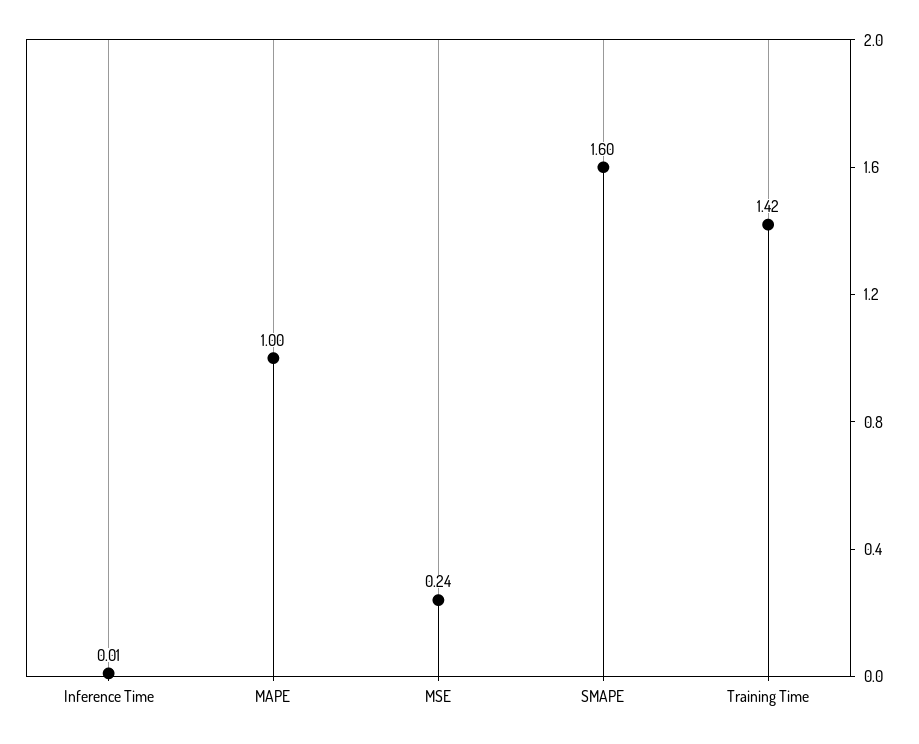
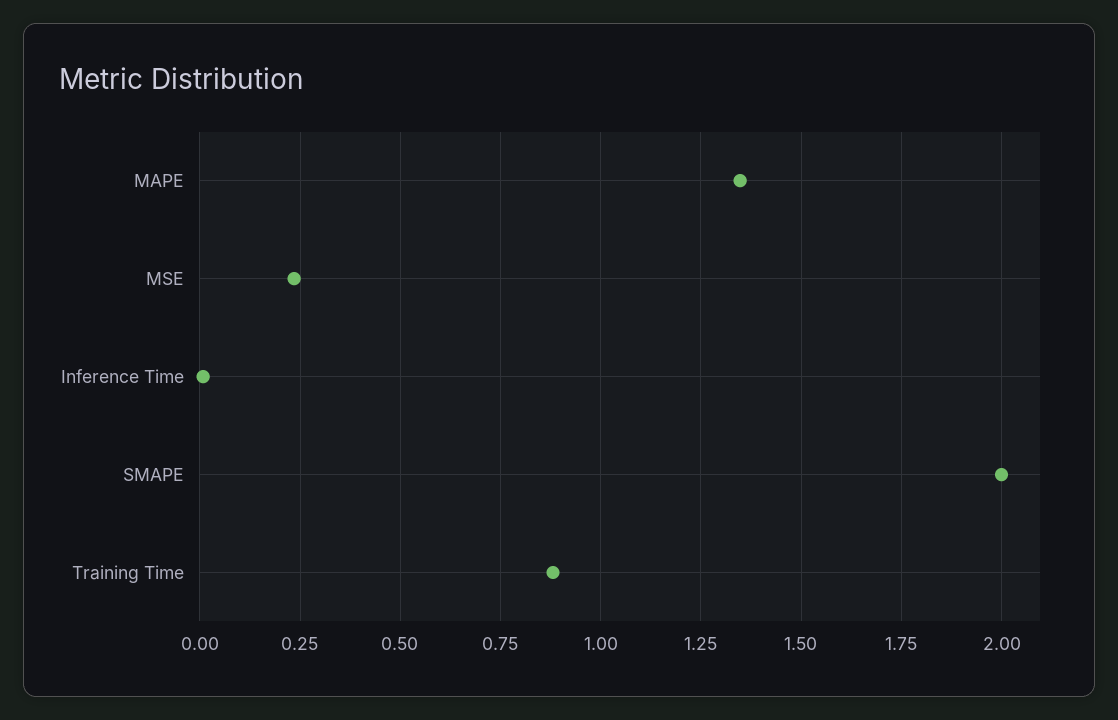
  {
    "Inference Time": 0.01,
-   "MAPE": 1,
+   "MAPE": 1.35,
    "MSE": 0.24,
-   "SMAPE": 1.6,
+   "SMAPE": 2,
-   "Training Time": 1.42
+   "Training Time": 0.875
  }

